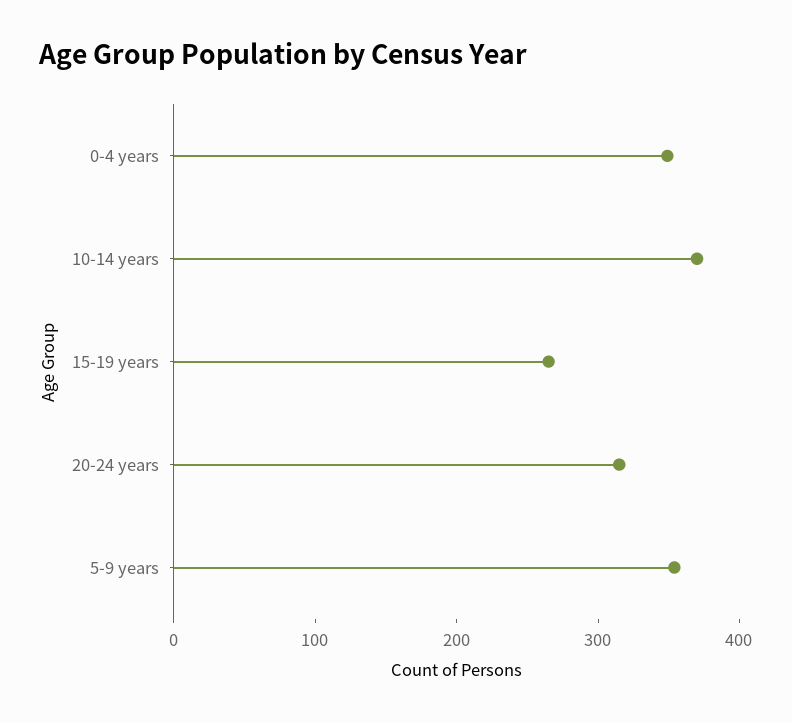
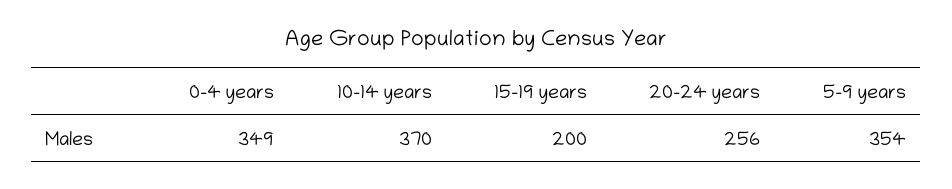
  {
    "0-4 years": 349,
    "10-14 years": 370,
-   "15-19 years": 260,
+   "15-19 years": 200,
-   "20-24 years": 320,
+   "20-24 years": 256,
    "5-9 years": 354
  }

